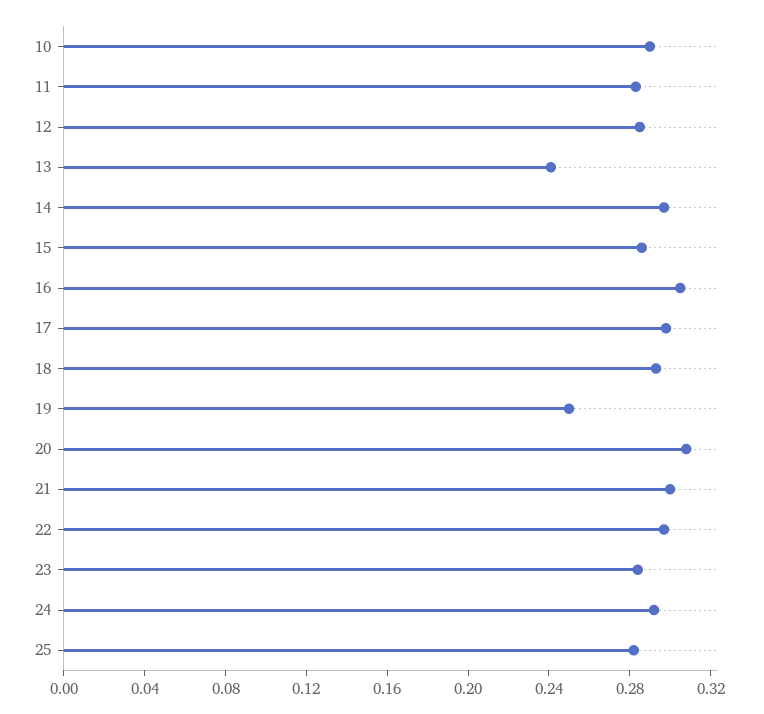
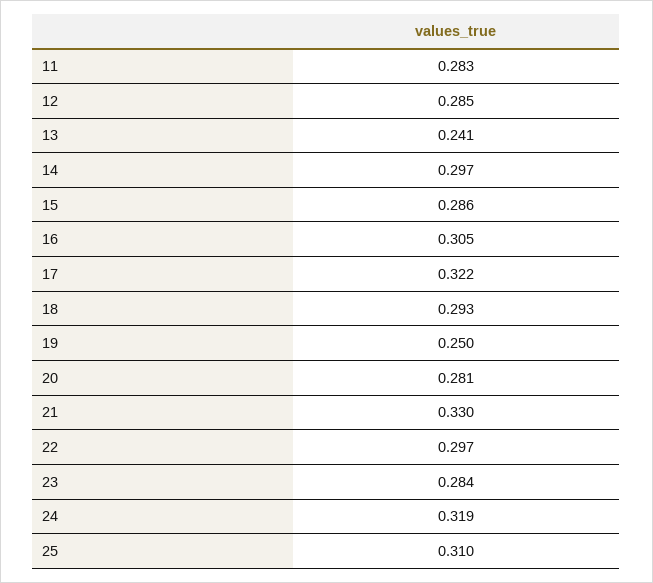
  {
-   "10": 0.29,
    "11": 0.283,
    "12": 0.285,
    "13": 0.241,
    "14": 0.297,
    "15": 0.286,
    "16": 0.305,
-   "17": 0.3,
+   "17": 0.322,
    "18": 0.293,
    "19": 0.25,
-   "20": 0.31,
+   "20": 0.281,
-   "21": 0.3,
+   "21": 0.33,
    "22": 0.297,
    "23": 0.284,
-   "24": 0.29,
+   "24": 0.319,
-   "25": 0.28
+   "25": 0.31
  }

